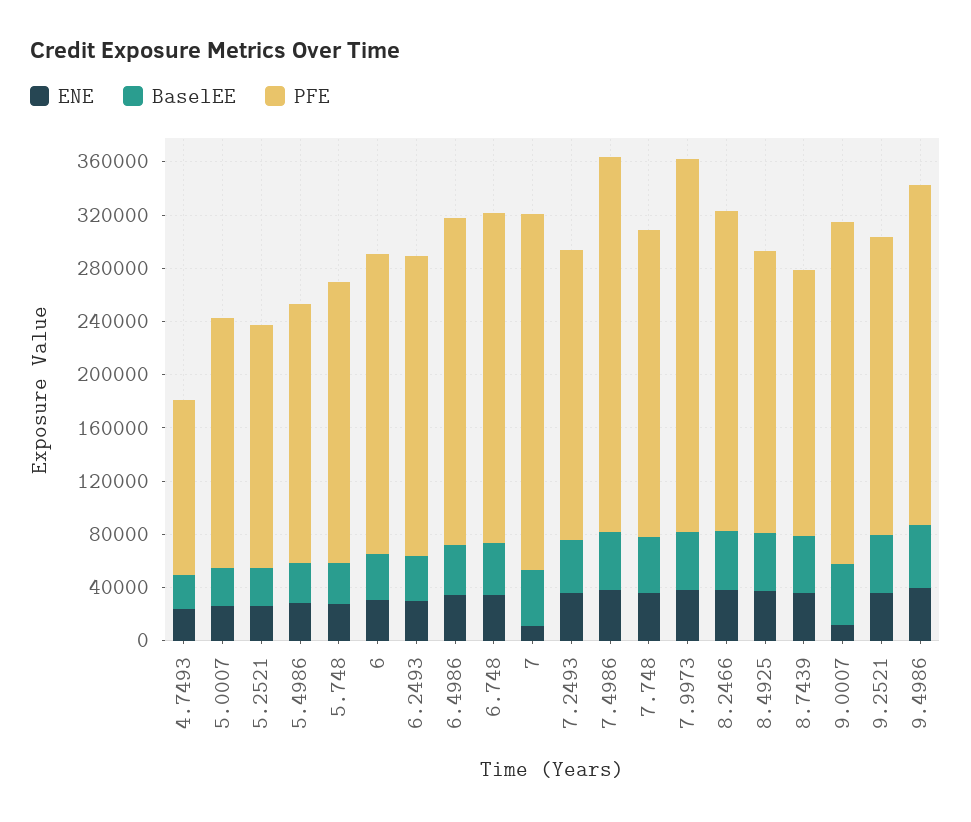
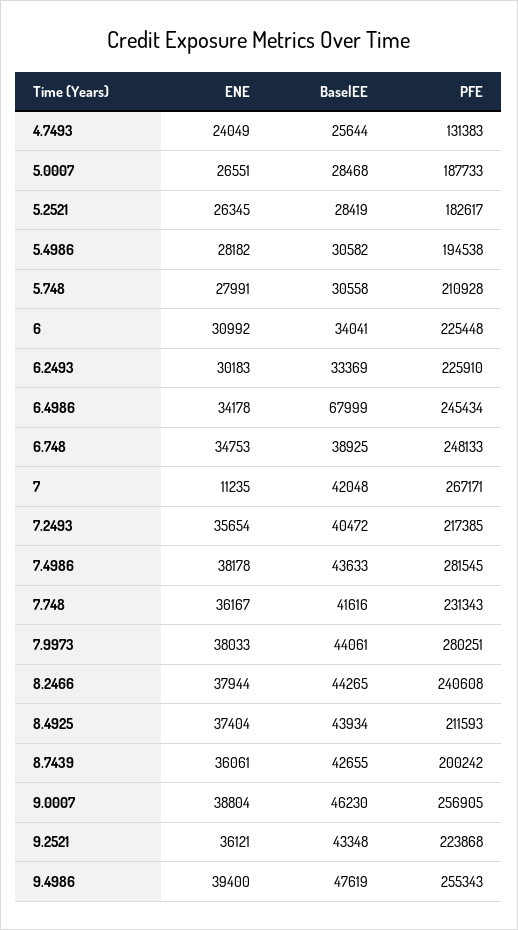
  {
    "ENE": {
      "4.7493": 24049,
      "5.0007": 26551,
      "5.2521": 26345,
      "5.4986": 28182,
      "5.748": 27991,
      "6": 30992,
      "6.2493": 30183,
      "6.4986": 34178,
      "6.748": 34753,
      "7": 11235,
      "7.2493": 35654,
      "7.4986": 38178,
      "7.748": 36167,
      "7.9973": 38033,
      "8.2466": 37944,
      "8.4925": 37404,
      "8.7439": 36061,
-     "9.0007": 10000,
+     "9.0007": 38804,
      "9.2521": 36121,
      "9.4986": 39400
    },
    "BaselEE": {
      "4.7493": 25644,
      "5.0007": 28468,
      "5.2521": 28419,
      "5.4986": 30582,
      "5.748": 30558,
      "6": 34041,
      "6.2493": 33369,
-     "6.4986": 40000,
+     "6.4986": 67999,
      "6.748": 38925,
      "7": 42048,
      "7.2493": 40472,
      "7.4986": 43633,
      "7.748": 41616,
      "7.9973": 44061,
      "8.2466": 44265,
      "8.4925": 43934,
      "8.7439": 42655,
      "9.0007": 46230,
      "9.2521": 43348,
      "9.4986": 47619
    },
    "PFE": {
      "4.7493": 131383,
      "5.0007": 187733,
      "5.2521": 182617,
      "5.4986": 194538,
      "5.748": 210928,
      "6": 225448,
      "6.2493": 225910,
      "6.4986": 245434,
      "6.748": 248133,
      "7": 267171,
      "7.2493": 217385,
      "7.4986": 281545,
      "7.748": 231343,
      "7.9973": 280251,
      "8.2466": 240608,
      "8.4925": 211593,
      "8.7439": 200242,
      "9.0007": 256905,
      "9.2521": 223868,
      "9.4986": 255343
    }
  }

